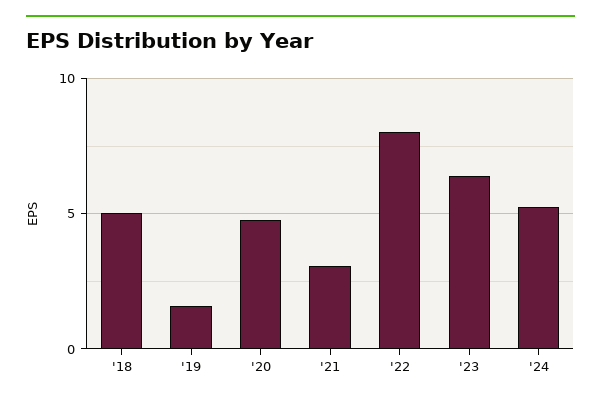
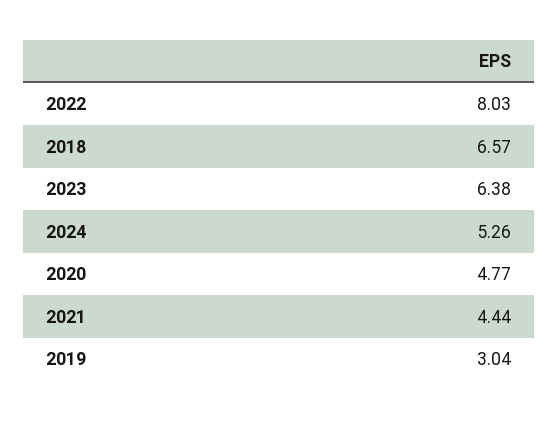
  {
-   "'18": 5,
+   "'18": 6.57,
-   "'19": 1.5,
+   "'19": 3.04,
    "'20": 4.77,
-   "'21": 3,
+   "'21": 4.44,
    "'22": 8.03,
    "'23": 6.38,
    "'24": 5.26
  }

